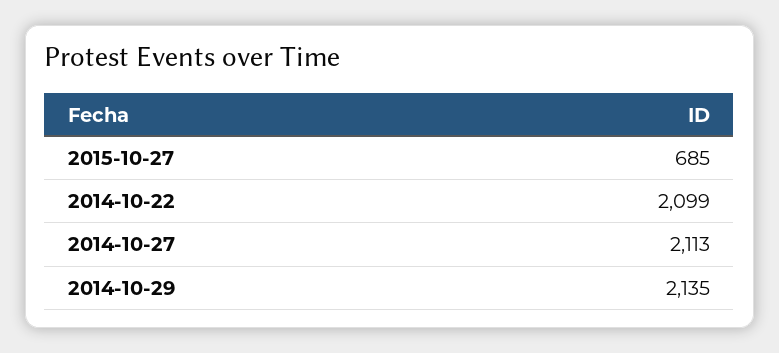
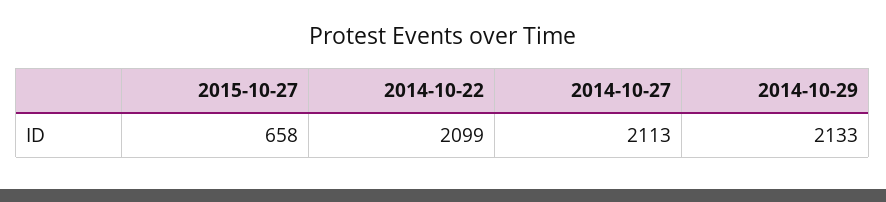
  {
-   "2015-10-27": 685,
+   "2015-10-27": 658,
    "2014-10-22": 2099,
    "2014-10-27": 2113,
-   "2014-10-29": 2135
+   "2014-10-29": 2133
  }

